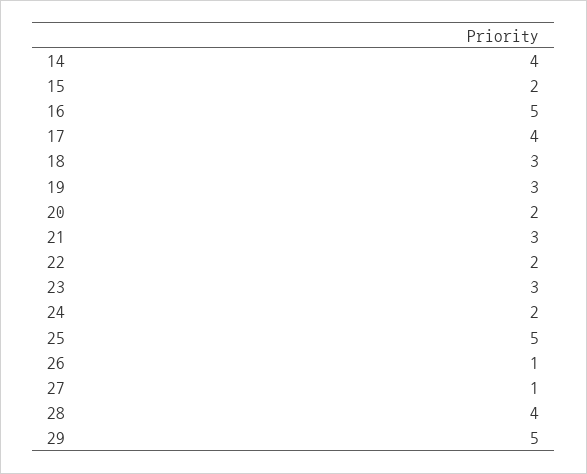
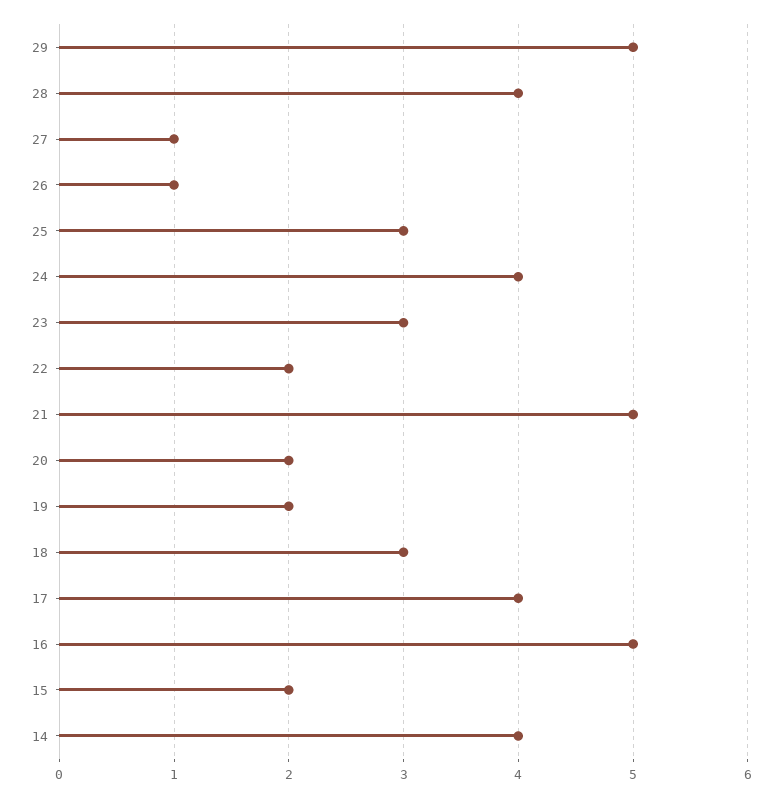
  {
    "14": 4,
    "15": 2,
    "16": 5,
    "17": 4,
    "18": 3,
-   "19": 3,
+   "19": 2,
    "20": 2,
-   "21": 3,
+   "21": 5,
    "22": 2,
    "23": 3,
-   "24": 2,
+   "24": 4,
-   "25": 5,
+   "25": 3,
    "26": 1,
    "27": 1,
    "28": 4,
    "29": 5
  }

